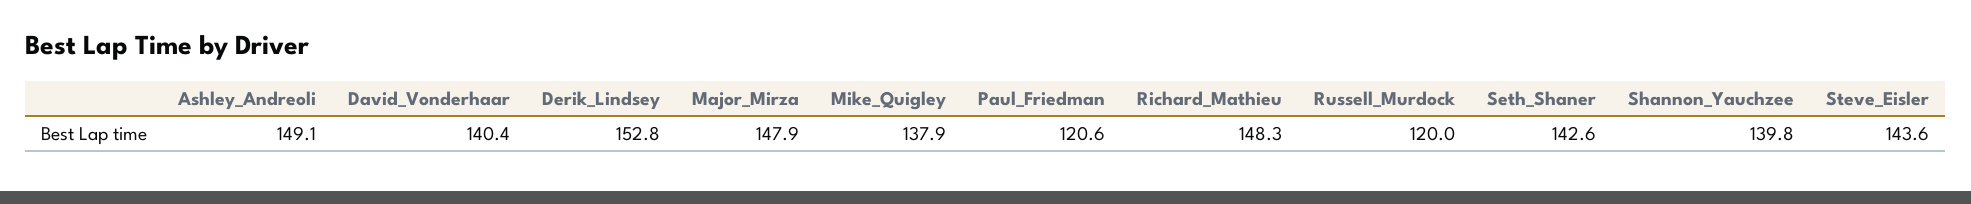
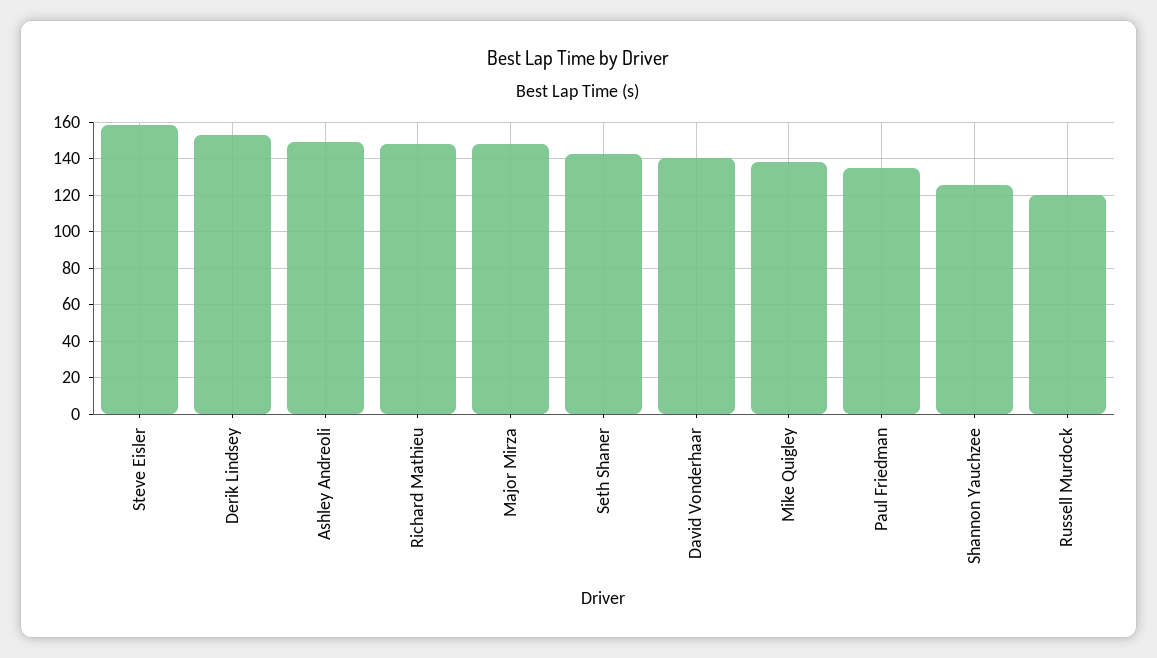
  {
    "Ashley_Andreoli": 149.1,
    "David_Vonderhaar": 140.4,
    "Derik_Lindsey": 152.8,
    "Major_Mirza": 147.9,
    "Mike_Quigley": 137.9,
-   "Paul_Friedman": 120.6,
+   "Paul_Friedman": 135,
    "Richard_Mathieu": 148.3,
    "Russell_Murdock": 120,
    "Seth_Shaner": 142.6,
-   "Shannon_Yauchzee": 139.8,
+   "Shannon_Yauchzee": 125,
-   "Steve_Eisler": 143.6
+   "Steve_Eisler": 160
  }

